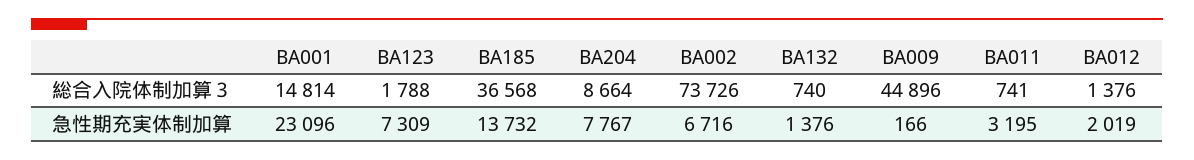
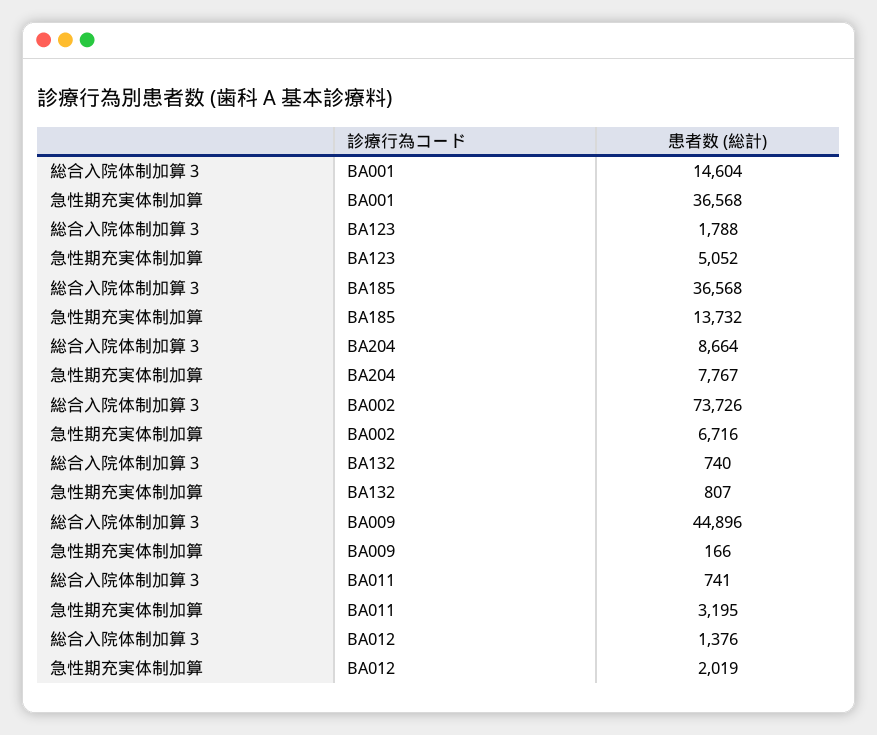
  {
    "BA001": {
-     "総合入院体制加算３": 14814,
+     "総合入院体制加算３": 14604,
-     "急性期充実体制加算": 23096
+     "急性期充実体制加算": 36568
    },
    "BA123": {
      "総合入院体制加算３": 1788,
-     "急性期充実体制加算": 7309
+     "急性期充実体制加算": 5052
    },
    "BA185": {
      "総合入院体制加算３": 36568,
      "急性期充実体制加算": 13732
    },
    "BA204": {
      "総合入院体制加算３": 8664,
      "急性期充実体制加算": 7767
    },
    "BA002": {
      "総合入院体制加算３": 73726,
      "急性期充実体制加算": 6716
    },
    "BA132": {
      "総合入院体制加算３": 740,
-     "急性期充実体制加算": 1376
+     "急性期充実体制加算": 807
    },
    "BA009": {
      "総合入院体制加算３": 44896,
      "急性期充実体制加算": 166
    },
    "BA011": {
      "総合入院体制加算３": 741,
      "急性期充実体制加算": 3195
    },
    "BA012": {
      "総合入院体制加算３": 1376,
      "急性期充実体制加算": 2019
    }
  }

